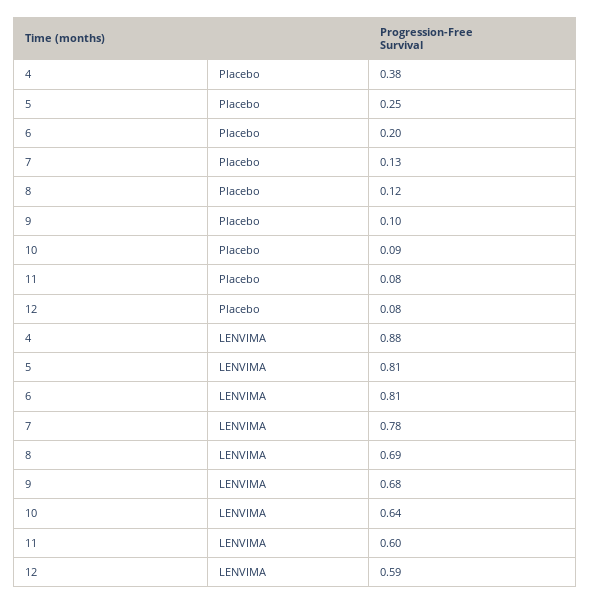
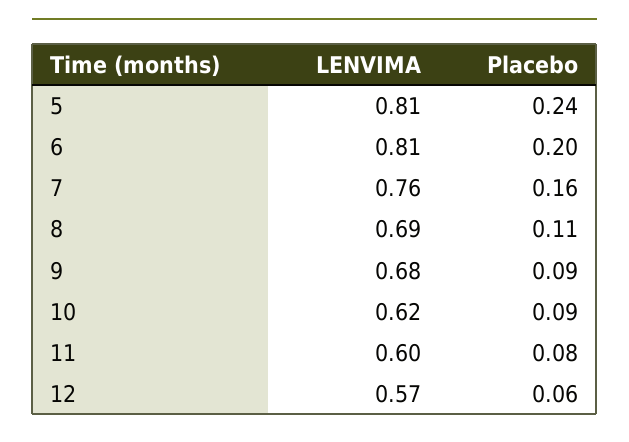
  {
-   "4": {
-     "Placebo": 0.38,
-     "LENVIMA": 0.88
-   },
    "5": {
-     "Placebo": 0.25,
+     "Placebo": 0.24,
      "LENVIMA": 0.81
    },
    "6": {
      "Placebo": 0.2,
      "LENVIMA": 0.81
    },
    "7": {
-     "Placebo": 0.13,
+     "Placebo": 0.16,
-     "LENVIMA": 0.78
+     "LENVIMA": 0.76
    },
    "8": {
-     "Placebo": 0.12,
+     "Placebo": 0.11,
      "LENVIMA": 0.69
    },
    "9": {
-     "Placebo": 0.1,
+     "Placebo": 0.09,
      "LENVIMA": 0.68
    },
    "10": {
      "Placebo": 0.09,
-     "LENVIMA": 0.64
+     "LENVIMA": 0.62
    },
    "11": {
      "Placebo": 0.08,
      "LENVIMA": 0.6
    },
    "12": {
-     "Placebo": 0.08,
+     "Placebo": 0.06,
-     "LENVIMA": 0.59
+     "LENVIMA": 0.57
    }
  }

